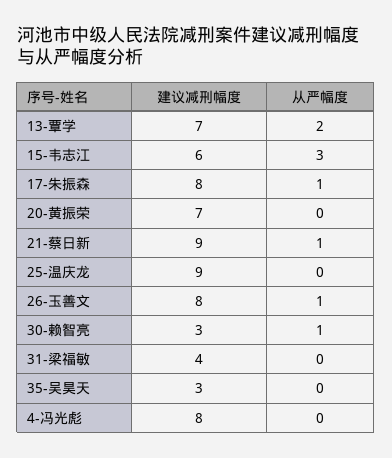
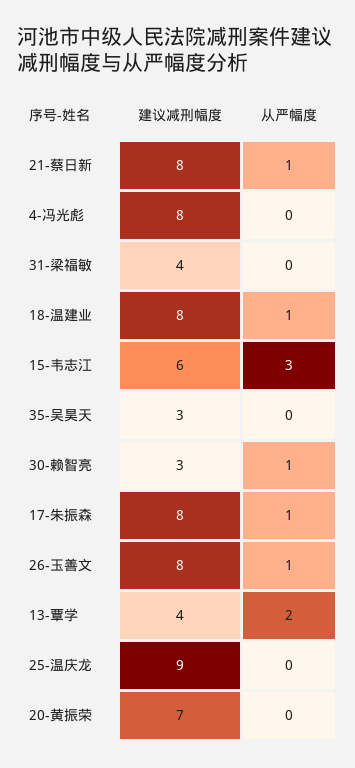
  {
    "建议减刑幅度": {
-     "13-覃学": 7,
+     "13-覃学": 4,
      "15-韦志江": 6,
      "17-朱振森": 8,
      "20-黄振荣": 7,
-     "21-蔡日新": 9,
+     "21-蔡日新": 8,
      "25-温庆龙": 9,
      "26-玉善文": 8,
      "30-赖智亮": 3,
      "31-梁福敏": 4,
      "35-吴昊天": 3,
-     "4-冯光彪": 8
+     "4-冯光彪": 8,
+     "18-温建业": 8
    },
    "从严幅度": {
      "13-覃学": 2,
      "15-韦志江": 3,
      "17-朱振森": 1,
      "20-黄振荣": 0,
      "21-蔡日新": 1,
      "25-温庆龙": 0,
      "26-玉善文": 1,
      "30-赖智亮": 1,
      "31-梁福敏": 0,
      "35-吴昊天": 0,
-     "4-冯光彪": 0
+     "4-冯光彪": 0,
+     "18-温建业": 1
    }
  }

